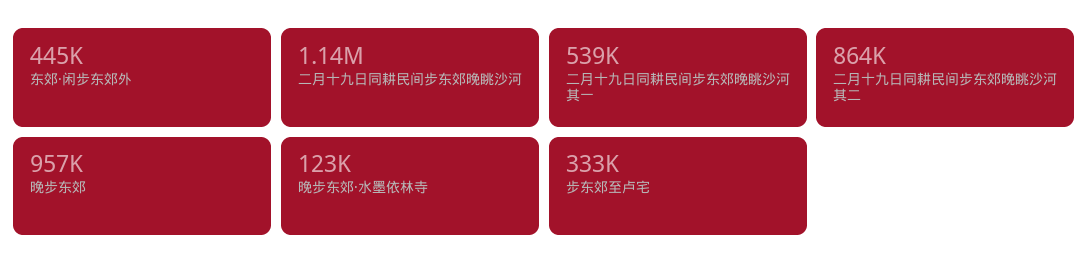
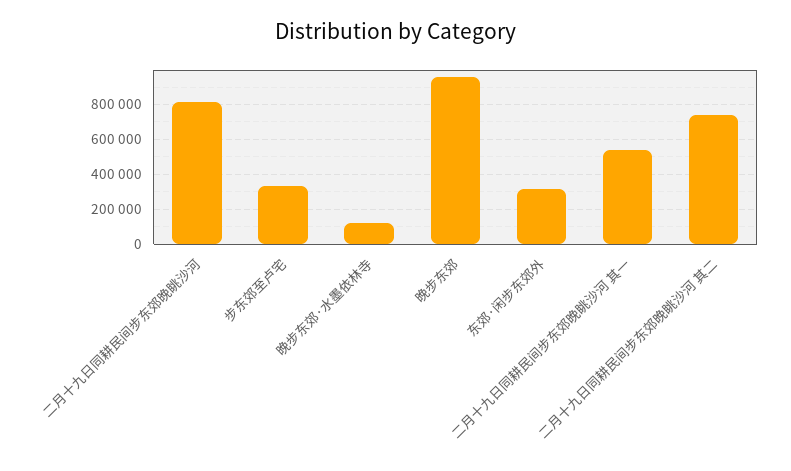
  {
-   "东郊·闲步东郊外": 445000,
+   "东郊·闲步东郊外": 300000,
-   "二月十九日同耕民间步东郊晚眺沙河": 1140000,
+   "二月十九日同耕民间步东郊晚眺沙河": 800000,
    "二月十九日同耕民间步东郊晚眺沙河 其一": 539000,
-   "二月十九日同耕民间步东郊晚眺沙河 其二": 864000,
+   "二月十九日同耕民间步东郊晚眺沙河 其二": 750000,
    "晚步东郊": 957000,
    "晚步东郊·水墨依林寺": 123000,
    "步东郊至卢宅": 333000
  }

